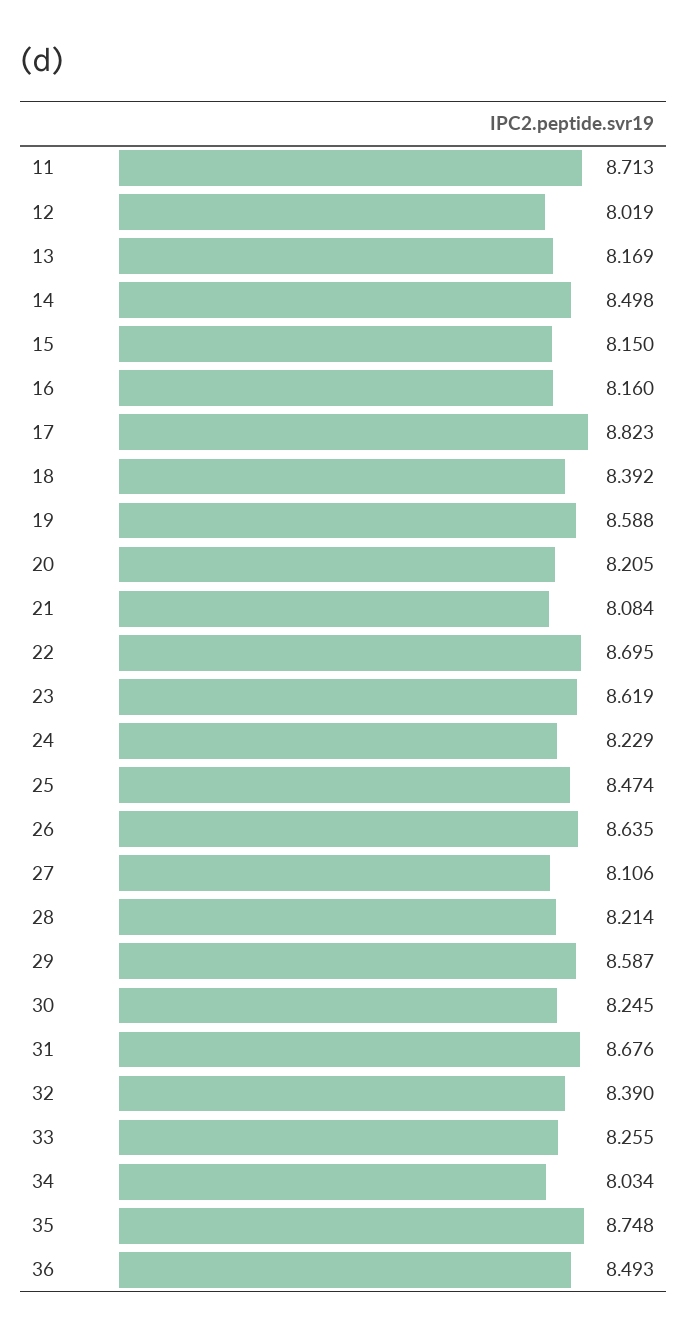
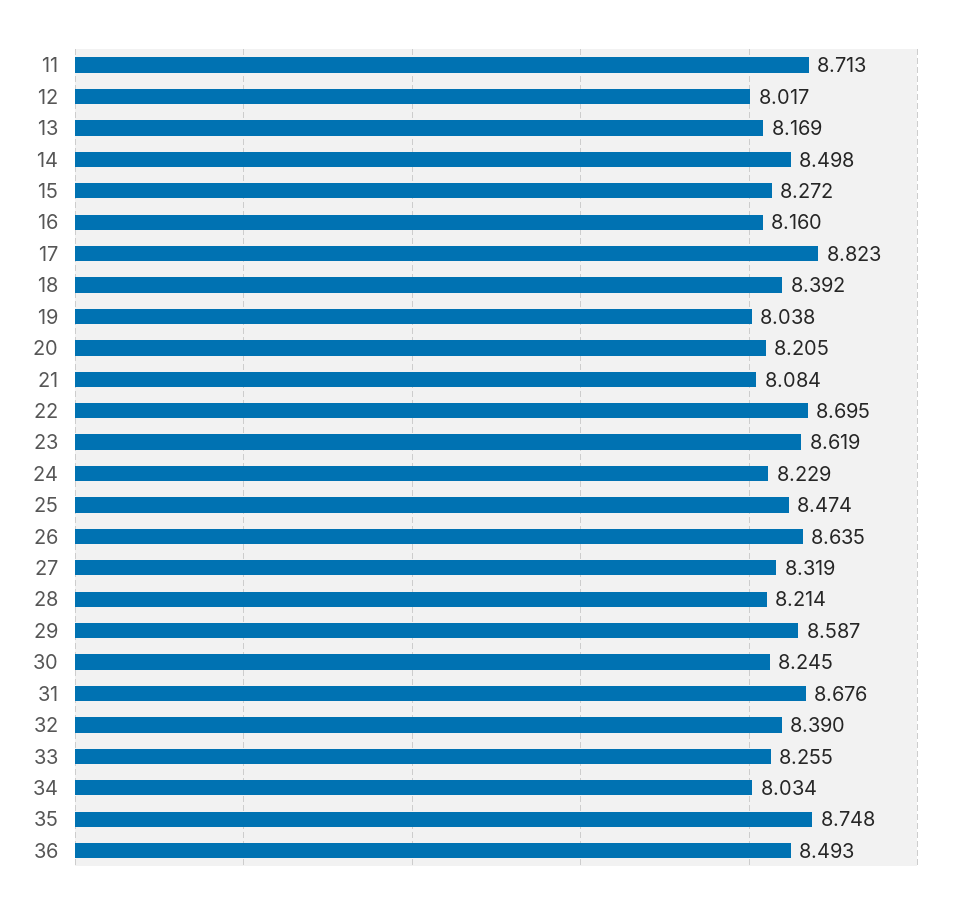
  {
    "11": 8.713,
-   "12": 8.019,
+   "12": 8.017,
    "13": 8.169,
    "14": 8.498,
-   "15": 8.15,
+   "15": 8.272,
    "16": 8.16,
    "17": 8.823,
    "18": 8.392,
-   "19": 8.588,
+   "19": 8.038,
    "20": 8.205,
    "21": 8.084,
    "22": 8.695,
    "23": 8.619,
    "24": 8.229,
    "25": 8.474,
    "26": 8.635,
-   "27": 8.106,
+   "27": 8.319,
    "28": 8.214,
    "29": 8.587,
    "30": 8.245,
    "31": 8.676,
    "32": 8.39,
    "33": 8.255,
    "34": 8.034,
    "35": 8.748,
    "36": 8.493
  }

